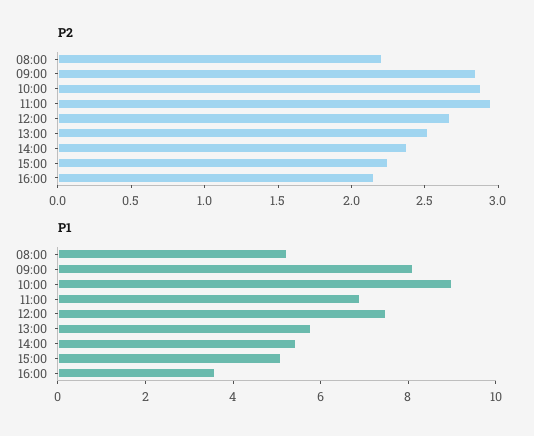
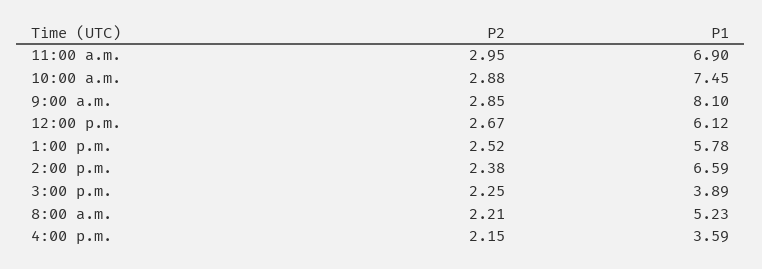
  {
    "P2": {
      "08:00": 2.21,
      "09:00": 2.85,
      "10:00": 2.88,
      "11:00": 2.95,
      "12:00": 2.67,
      "13:00": 2.52,
      "14:00": 2.38,
      "15:00": 2.25,
      "16:00": 2.15
    },
    "P1": {
      "08:00": 5.23,
      "09:00": 8.1,
-     "10:00": 9,
+     "10:00": 7.45,
      "11:00": 6.9,
-     "12:00": 7.5,
+     "12:00": 6.12,
      "13:00": 5.78,
-     "14:00": 5.5,
+     "14:00": 6.59,
-     "15:00": 5,
+     "15:00": 3.89,
      "16:00": 3.59
    }
  }

